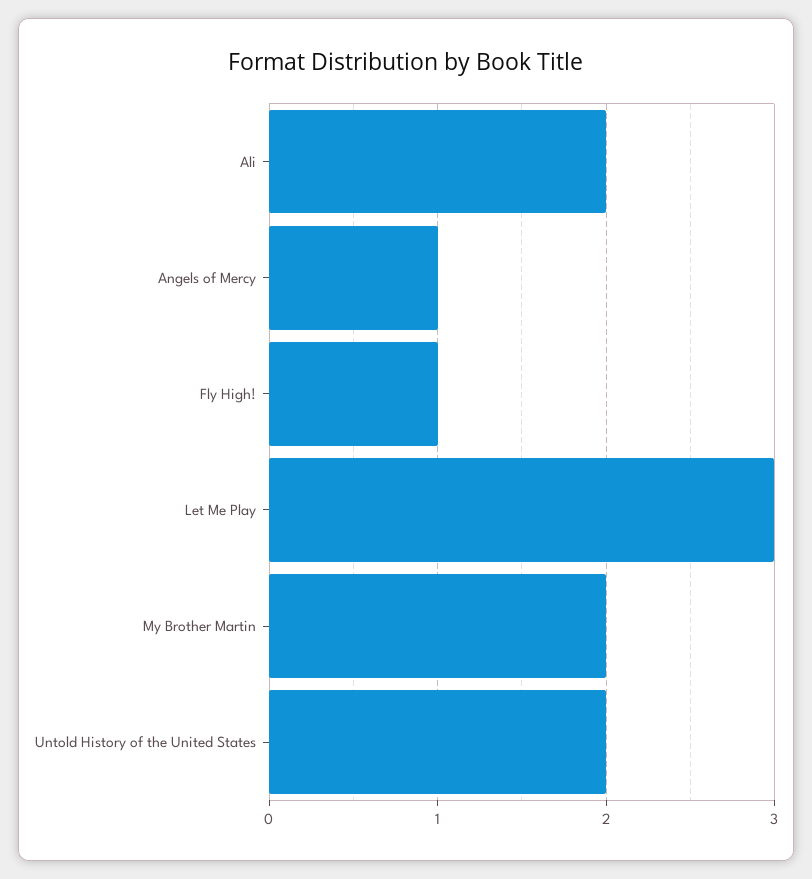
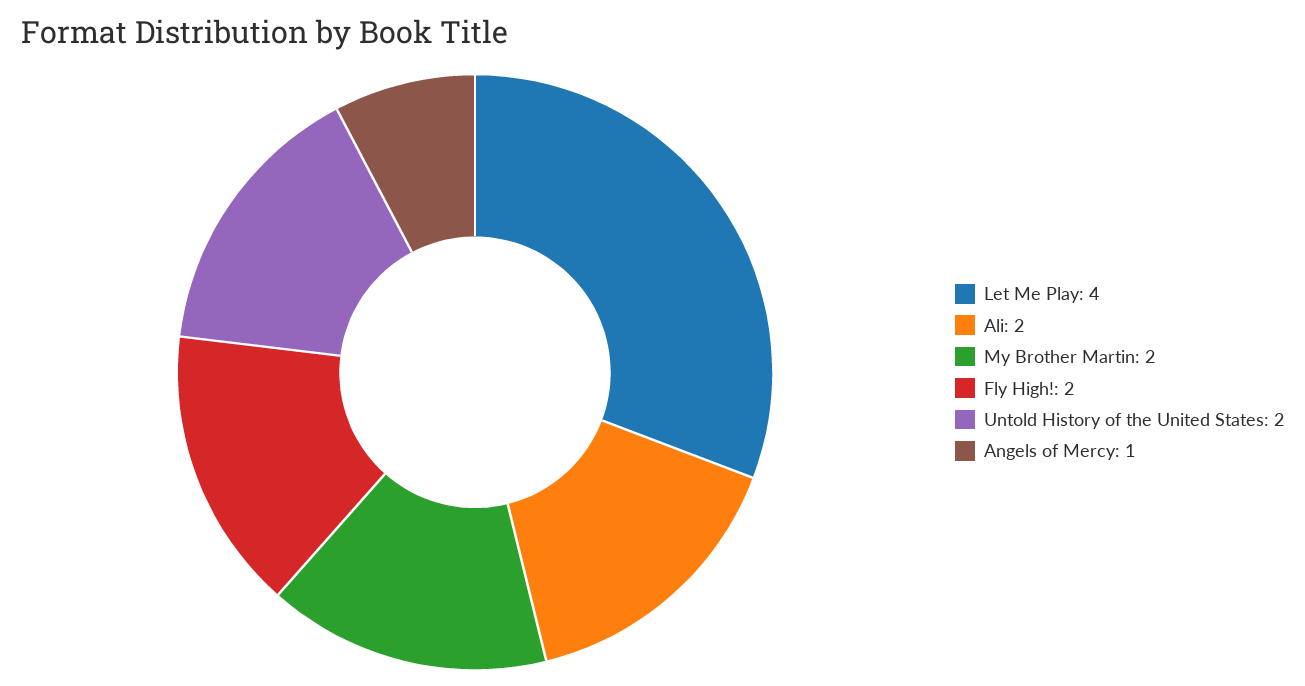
  {
    "Ali": 2,
    "Angels of Mercy": 1,
-   "Fly High!": 1,
+   "Fly High!": 2,
-   "Let Me Play": 3,
+   "Let Me Play": 4,
    "My Brother Martin": 2,
    "Untold History of the United States": 2
  }

